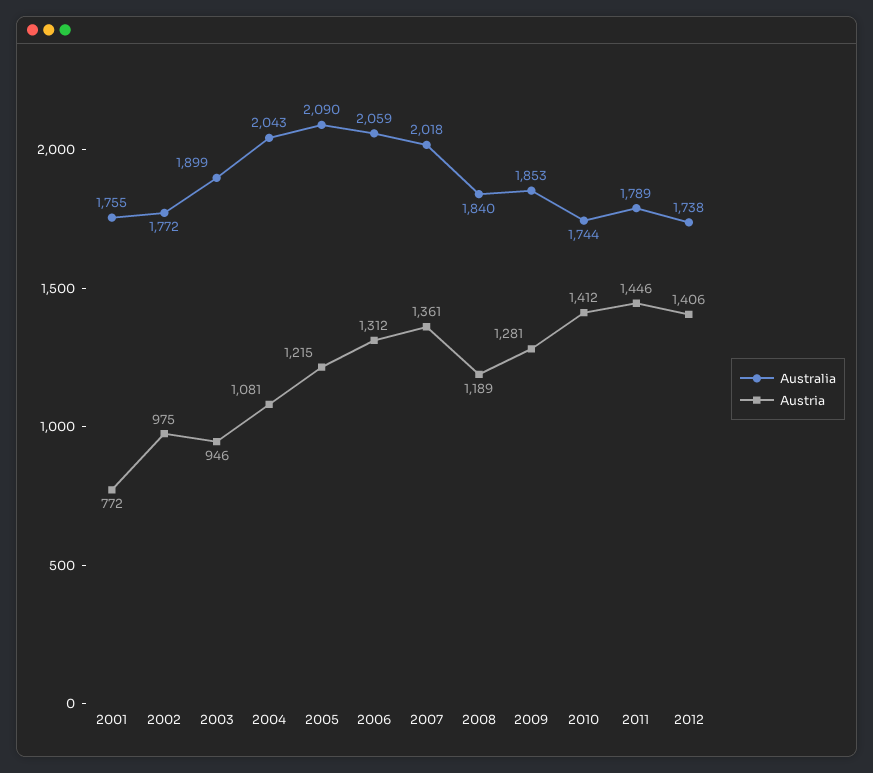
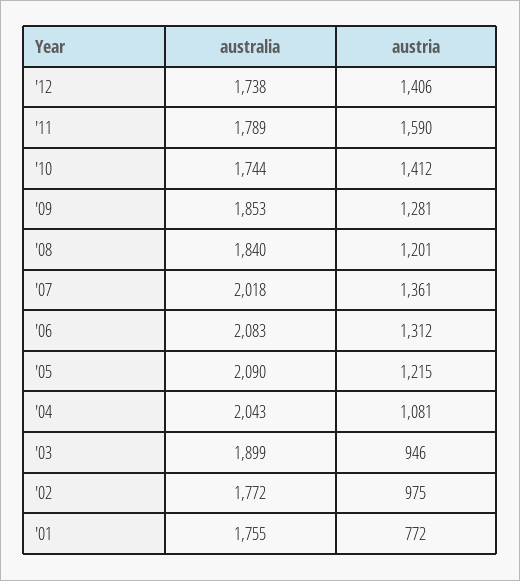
  {
    "Australia": {
      "2001": 1755,
      "2002": 1772,
      "2003": 1899,
      "2004": 2043,
      "2005": 2090,
-     "2006": 2059,
+     "2006": 2083,
      "2007": 2018,
      "2008": 1840,
      "2009": 1853,
      "2010": 1744,
      "2011": 1789,
      "2012": 1738
    },
    "Austria": {
      "2001": 772,
      "2002": 975,
      "2003": 946,
      "2004": 1081,
      "2005": 1215,
      "2006": 1312,
      "2007": 1361,
-     "2008": 1189,
+     "2008": 1201,
      "2009": 1281,
      "2010": 1412,
-     "2011": 1446,
+     "2011": 1590,
      "2012": 1406
    }
  }

